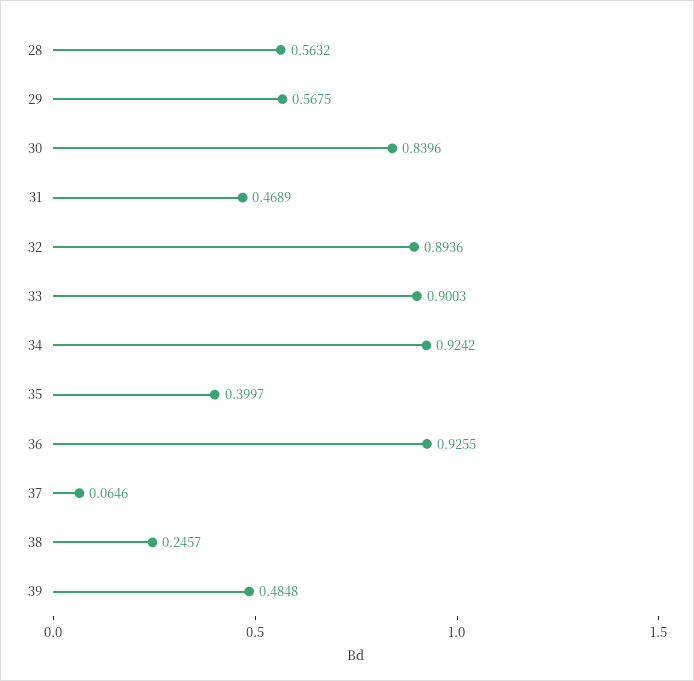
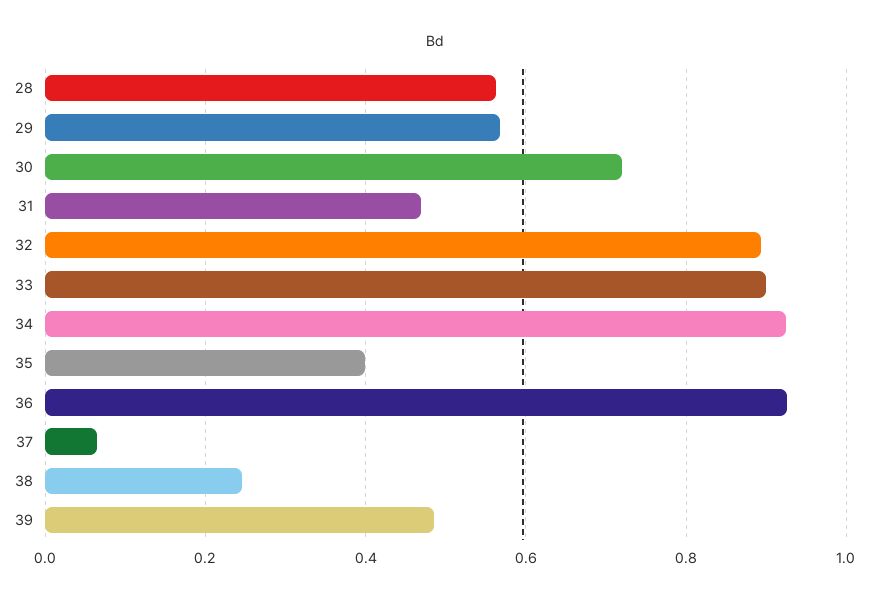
  {
    "28": 0.5632,
    "29": 0.5675,
-   "30": 0.8396,
+   "30": 0.72,
    "31": 0.4689,
    "32": 0.8936,
    "33": 0.9003,
    "34": 0.9242,
    "35": 0.3997,
    "36": 0.9255,
    "37": 0.0646,
    "38": 0.2457,
    "39": 0.4848
  }

